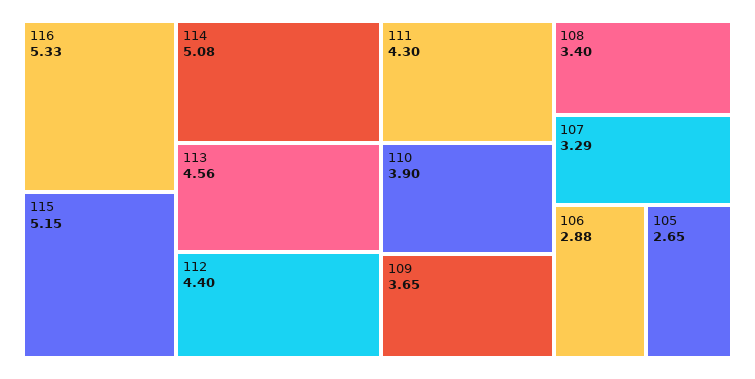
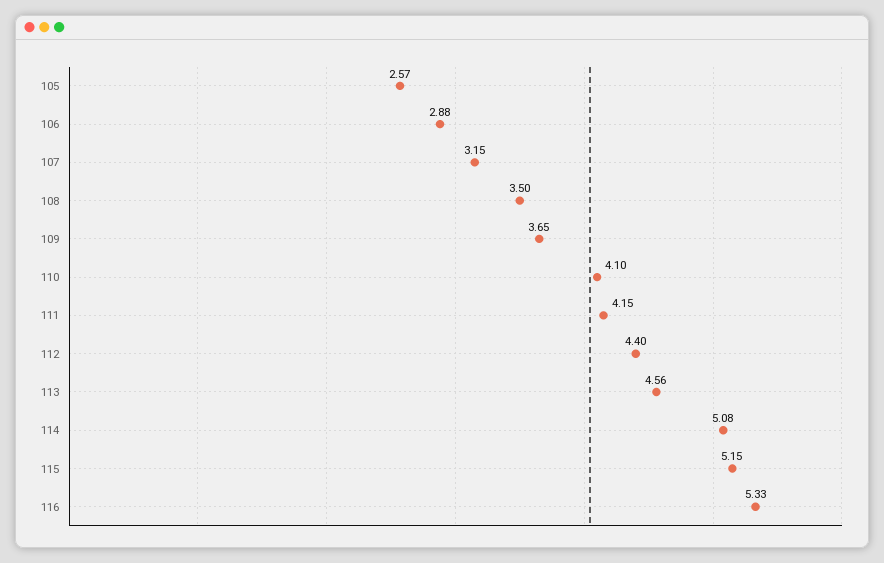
  {
    "116": 5.33,
    "115": 5.15,
    "114": 5.08,
    "113": 4.56,
    "112": 4.4,
-   "111": 4.3,
+   "111": 4.15,
-   "110": 3.9,
+   "110": 4.1,
    "109": 3.65,
-   "108": 3.4,
+   "108": 3.5,
-   "107": 3.29,
+   "107": 3.15,
    "106": 2.88,
-   "105": 2.65
+   "105": 2.57
  }

